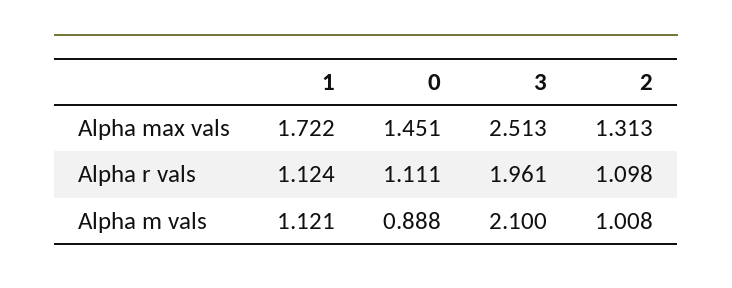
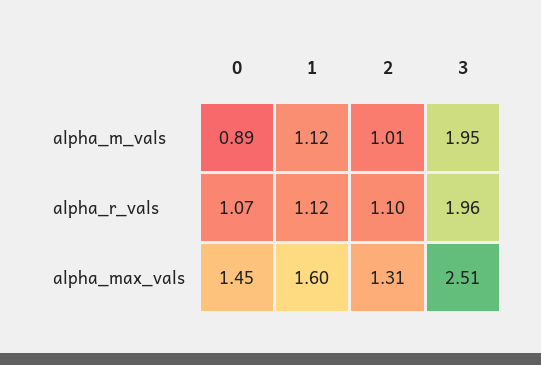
  {
    "1": {
-     "Alpha max vals": 1.722,
+     "Alpha max vals": 1.6,
      "Alpha r vals": 1.124,
      "Alpha m vals": 1.121
    },
    "0": {
      "Alpha max vals": 1.451,
-     "Alpha r vals": 1.111,
+     "Alpha r vals": 1.07,
      "Alpha m vals": 0.888
    },
    "3": {
      "Alpha max vals": 2.513,
      "Alpha r vals": 1.961,
-     "Alpha m vals": 2.1
+     "Alpha m vals": 1.95
    },
    "2": {
      "Alpha max vals": 1.313,
      "Alpha r vals": 1.098,
      "Alpha m vals": 1.008
    }
  }

